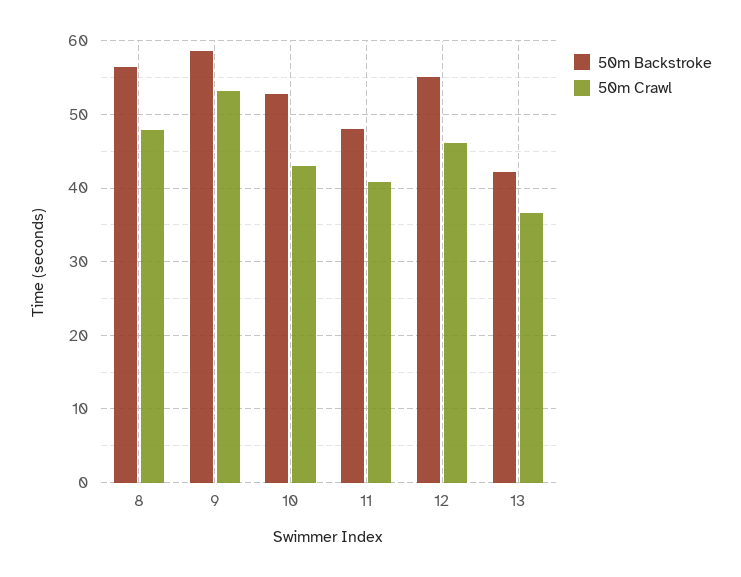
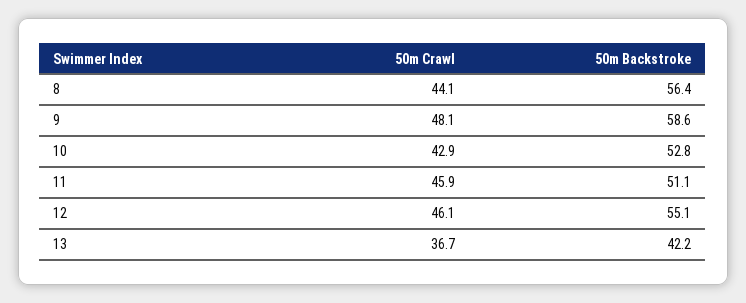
  {
    "50m Backstroke": {
      "8": 56.4,
      "9": 58.6,
      "10": 52.8,
-     "11": 48,
+     "11": 51.1,
      "12": 55.1,
      "13": 42.2
    },
    "50m Crawl": {
-     "8": 48,
+     "8": 44.1,
-     "9": 53,
+     "9": 48.1,
      "10": 42.9,
-     "11": 41,
+     "11": 45.9,
      "12": 46.1,
      "13": 36.7
    }
  }

